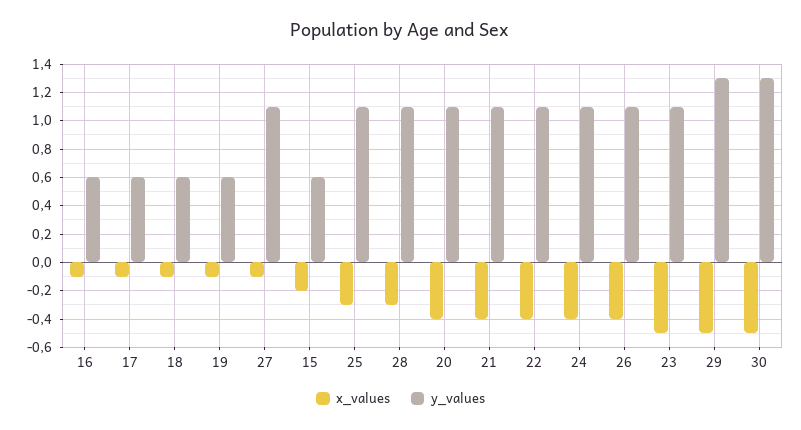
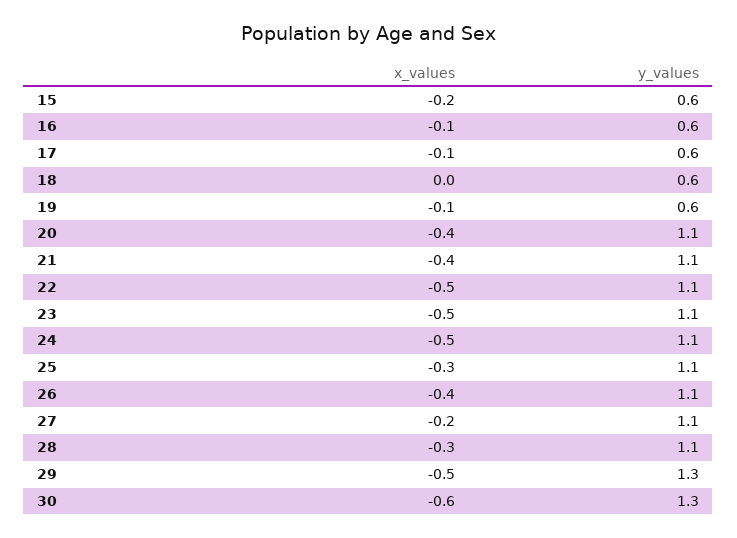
  {
    "x_values": {
      "16": -0.1,
      "17": -0.1,
-     "18": -0.1,
+     "18": 0,
      "19": -0.1,
-     "27": -0.1,
+     "27": -0.2,
      "15": -0.2,
      "25": -0.3,
      "28": -0.3,
      "20": -0.4,
      "21": -0.4,
-     "22": -0.4,
+     "22": -0.5,
-     "24": -0.4,
+     "24": -0.5,
      "26": -0.4,
      "23": -0.5,
      "29": -0.5,
-     "30": -0.5
+     "30": -0.6
    },
    "y_values": {
      "16": 0.6,
      "17": 0.6,
      "18": 0.6,
      "19": 0.6,
      "27": 1.1,
      "15": 0.6,
      "25": 1.1,
      "28": 1.1,
      "20": 1.1,
      "21": 1.1,
      "22": 1.1,
      "24": 1.1,
      "26": 1.1,
      "23": 1.1,
      "29": 1.3,
      "30": 1.3
    }
  }

